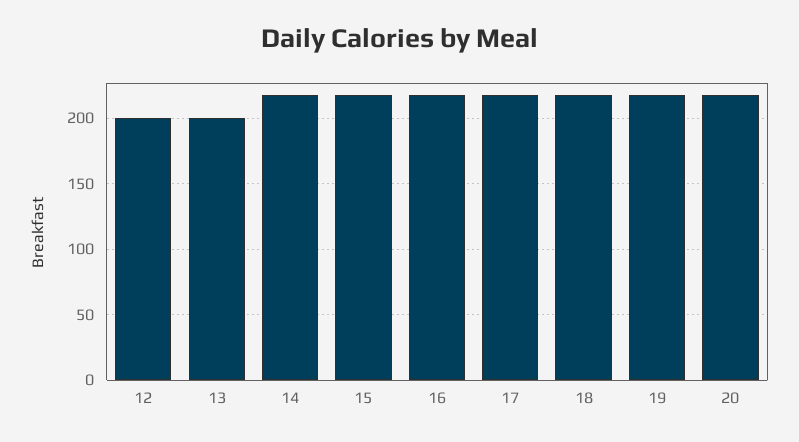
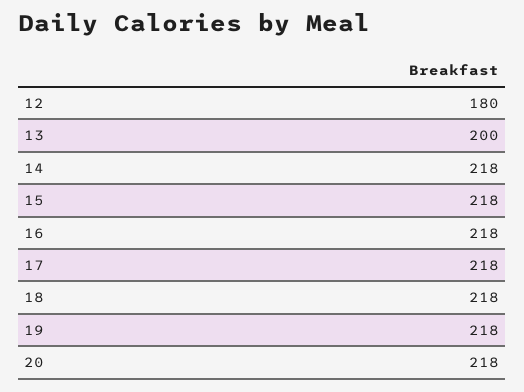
  {
-   "12": 200,
+   "12": 180,
    "13": 200,
    "14": 218,
    "15": 218,
    "16": 218,
    "17": 218,
    "18": 218,
    "19": 218,
    "20": 218
  }

